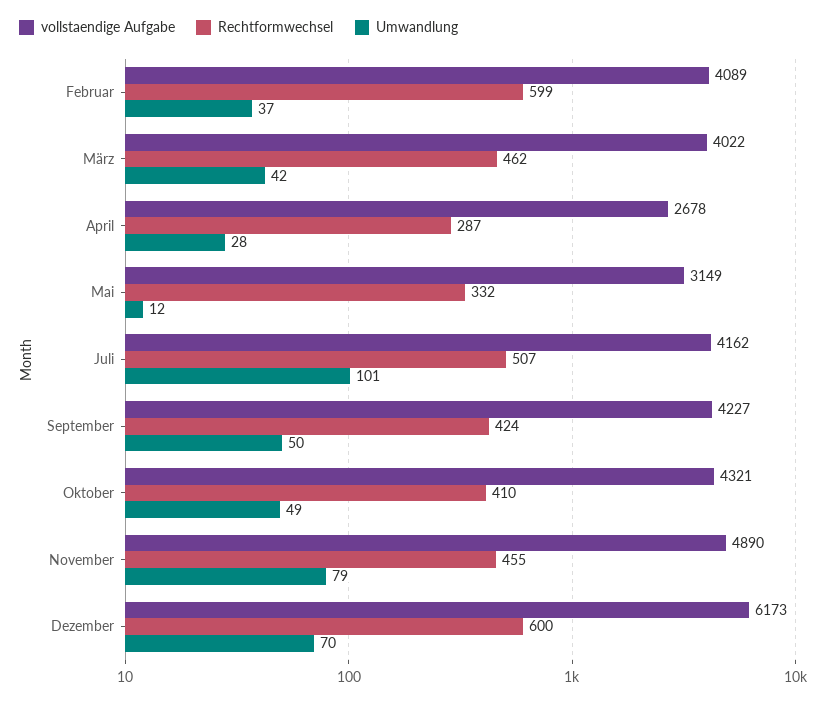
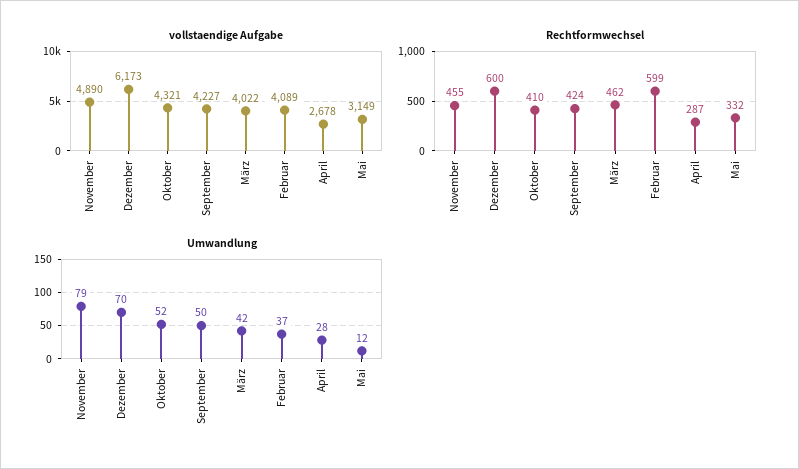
  {
    "vollstaendige Aufgabe": {
      "Februar": 4089,
      "März": 4022,
      "April": 2678,
      "Mai": 3149,
-     "Juli": 4162,
      "September": 4227,
      "Oktober": 4321,
      "November": 4890,
      "Dezember": 6173
    },
    "Rechtformwechsel": {
      "Februar": 599,
      "März": 462,
      "April": 287,
      "Mai": 332,
-     "Juli": 507,
      "September": 424,
      "Oktober": 410,
      "November": 455,
      "Dezember": 600
    },
    "Umwandlung": {
      "Februar": 37,
      "März": 42,
      "April": 28,
      "Mai": 12,
-     "Juli": 101,
      "September": 50,
-     "Oktober": 49,
+     "Oktober": 52,
      "November": 79,
      "Dezember": 70
    }
  }

